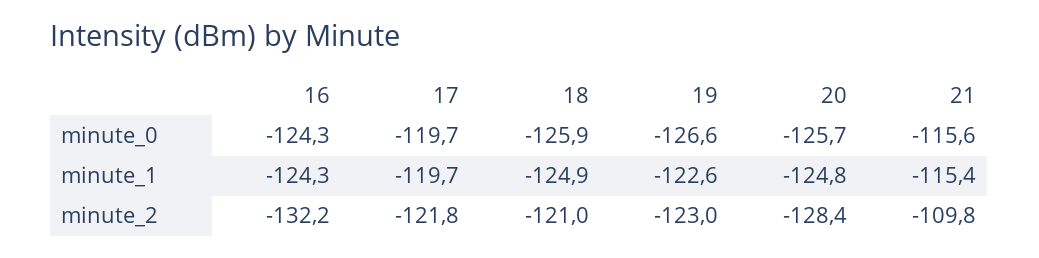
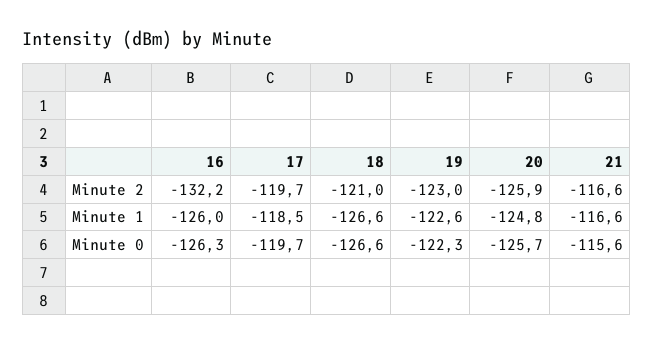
  {
    "16": {
-     "minute_0": -124.3,
+     "minute_0": -126.3,
-     "minute_1": -124.3,
+     "minute_1": -126,
      "minute_2": -132.2
    },
    "17": {
      "minute_0": -119.7,
-     "minute_1": -119.7,
+     "minute_1": -118.5,
-     "minute_2": -121.8
+     "minute_2": -119.7
    },
    "18": {
-     "minute_0": -125.9,
+     "minute_0": -126.6,
-     "minute_1": -124.9,
+     "minute_1": -126.6,
      "minute_2": -121
    },
    "19": {
-     "minute_0": -126.6,
+     "minute_0": -122.3,
      "minute_1": -122.6,
      "minute_2": -123
    },
    "20": {
      "minute_0": -125.7,
      "minute_1": -124.8,
-     "minute_2": -128.4
+     "minute_2": -125.9
    },
    "21": {
      "minute_0": -115.6,
-     "minute_1": -115.4,
+     "minute_1": -116.6,
-     "minute_2": -109.8
+     "minute_2": -116.6
    }
  }

